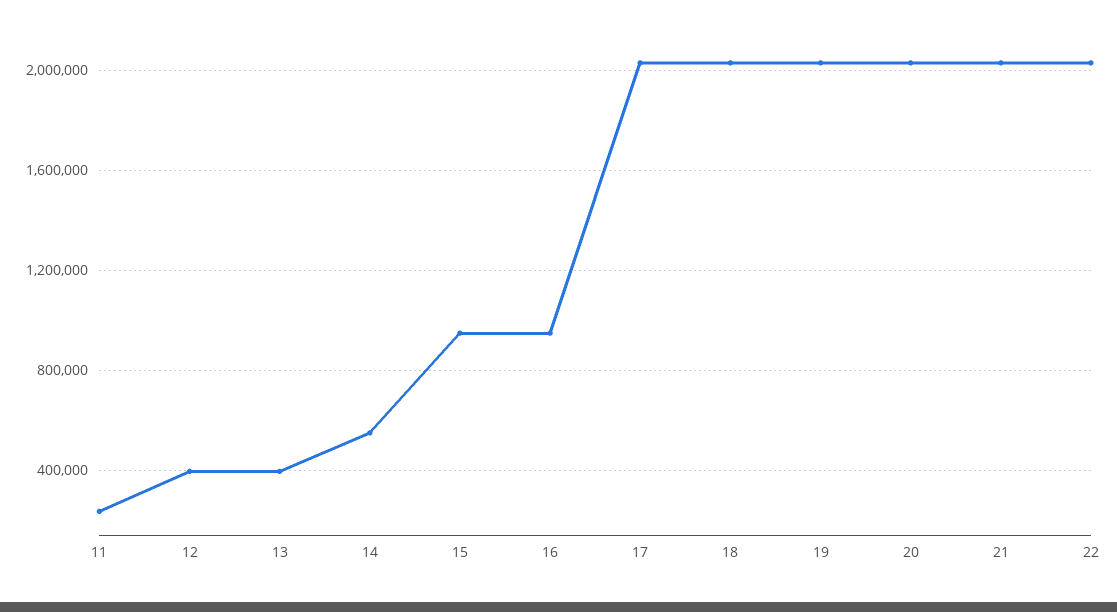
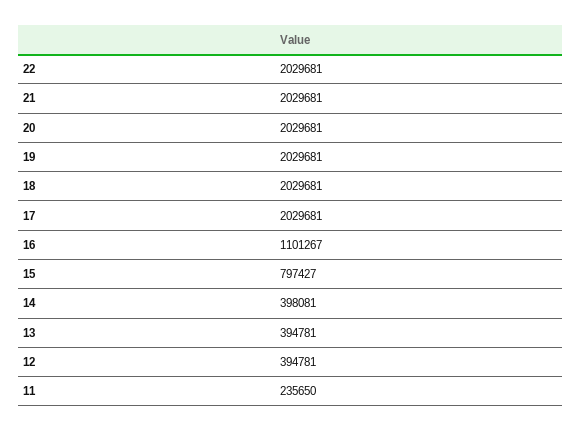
  {
    "11": 235650,
    "12": 394781,
    "13": 394781,
-   "14": 550000,
+   "14": 398081,
-   "15": 950000,
+   "15": 797427,
-   "16": 950000,
+   "16": 1101267,
    "17": 2029681,
    "18": 2029681,
    "19": 2029681,
    "20": 2029681,
    "21": 2029681,
    "22": 2029681
  }

